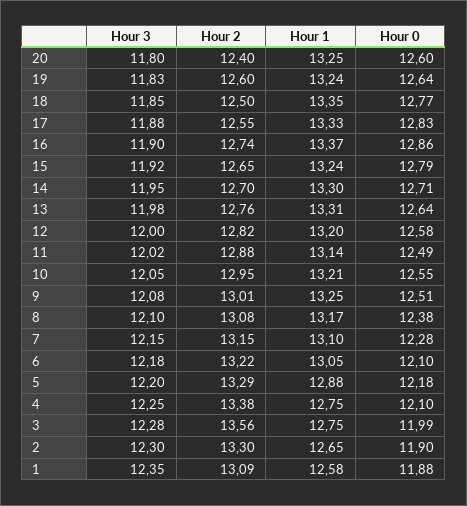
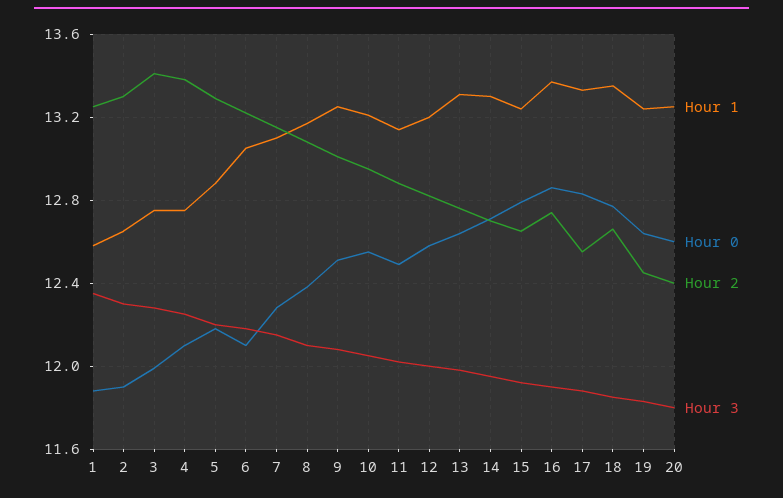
  {
    "Hour 3": {
      "20": 11.8,
      "19": 11.83,
      "18": 11.85,
      "17": 11.88,
      "16": 11.9,
      "15": 11.92,
      "14": 11.95,
      "13": 11.98,
      "12": 12,
      "11": 12.02,
      "10": 12.05,
      "9": 12.08,
      "8": 12.1,
      "7": 12.15,
      "6": 12.18,
      "5": 12.2,
      "4": 12.25,
      "3": 12.28,
      "2": 12.3,
      "1": 12.35
    },
    "Hour 2": {
      "20": 12.4,
-     "19": 12.6,
+     "19": 12.45,
-     "18": 12.5,
+     "18": 12.65,
      "17": 12.55,
      "16": 12.74,
      "15": 12.65,
      "14": 12.7,
      "13": 12.76,
      "12": 12.82,
      "11": 12.88,
      "10": 12.95,
      "9": 13.01,
      "8": 13.08,
      "7": 13.15,
      "6": 13.22,
      "5": 13.29,
      "4": 13.38,
-     "3": 13.56,
+     "3": 13.4,
      "2": 13.3,
-     "1": 13.09
+     "1": 13.25
    },
    "Hour 1": {
      "20": 13.25,
      "19": 13.24,
      "18": 13.35,
      "17": 13.33,
      "16": 13.37,
      "15": 13.24,
      "14": 13.3,
      "13": 13.31,
      "12": 13.2,
      "11": 13.14,
      "10": 13.21,
      "9": 13.25,
      "8": 13.17,
      "7": 13.1,
      "6": 13.05,
      "5": 12.88,
      "4": 12.75,
      "3": 12.75,
      "2": 12.65,
      "1": 12.58
    },
    "Hour 0": {
      "20": 12.6,
      "19": 12.64,
      "18": 12.77,
      "17": 12.83,
      "16": 12.86,
      "15": 12.79,
      "14": 12.71,
      "13": 12.64,
      "12": 12.58,
      "11": 12.49,
      "10": 12.55,
      "9": 12.51,
      "8": 12.38,
      "7": 12.28,
      "6": 12.1,
      "5": 12.18,
      "4": 12.1,
      "3": 11.99,
      "2": 11.9,
      "1": 11.88
    }
  }

